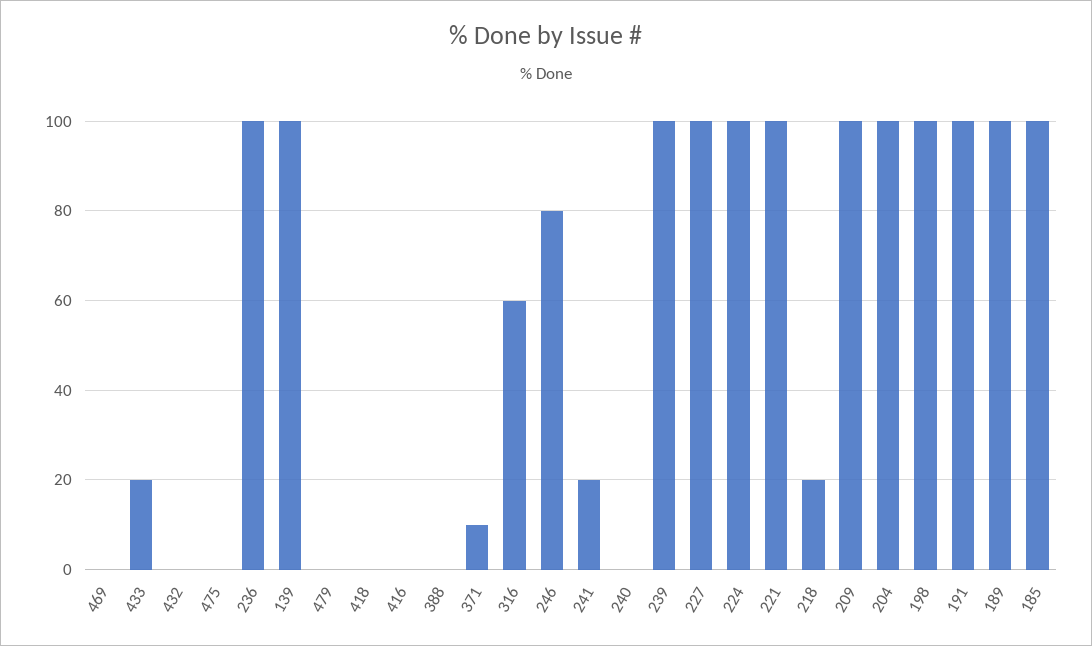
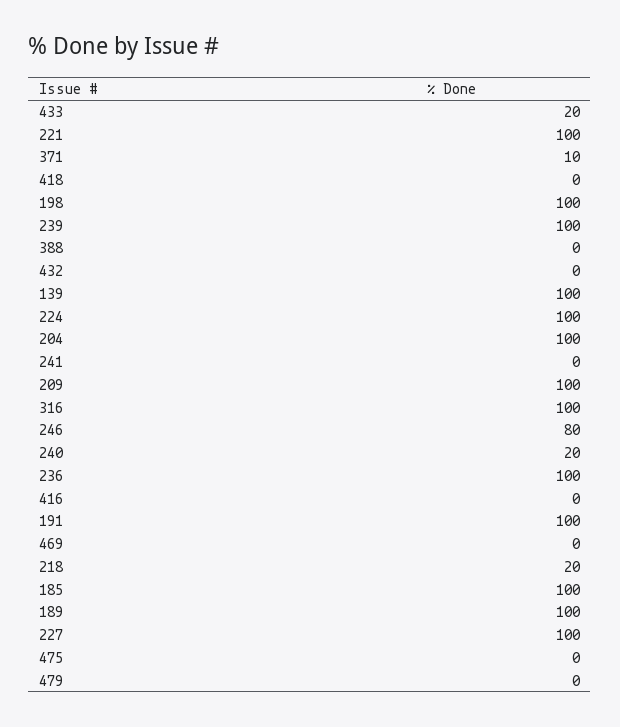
  {
    "469": 0,
    "433": 20,
    "432": 0,
    "475": 0,
    "236": 100,
    "139": 100,
    "479": 0,
    "418": 0,
    "416": 0,
    "388": 0,
    "371": 10,
-   "316": 60,
+   "316": 100,
    "246": 80,
-   "241": 20,
+   "241": 0,
-   "240": 0,
+   "240": 20,
    "239": 100,
    "227": 100,
    "224": 100,
    "221": 100,
    "218": 20,
    "209": 100,
    "204": 100,
    "198": 100,
    "191": 100,
    "189": 100,
    "185": 100
  }

